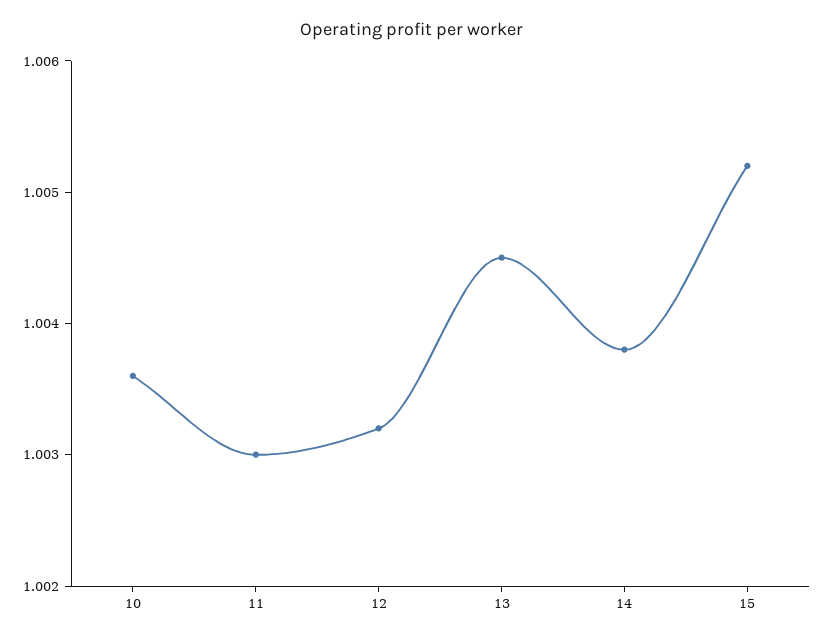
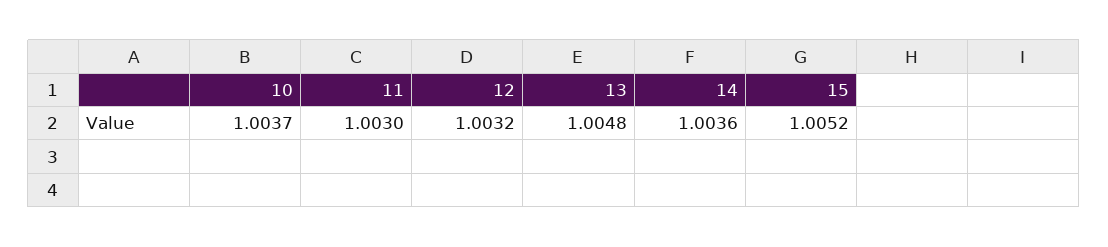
  {
-   "10": 1.0036,
+   "10": 1.0037,
    "11": 1.003,
    "12": 1.0032,
-   "13": 1.0045,
+   "13": 1.0048,
-   "14": 1.0038,
+   "14": 1.0036,
    "15": 1.0052
  }

